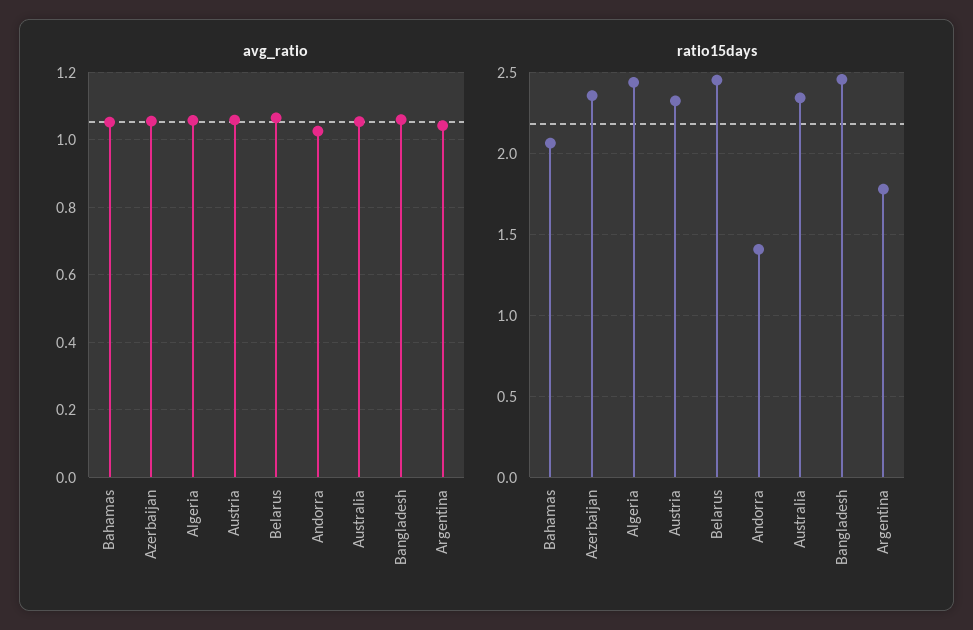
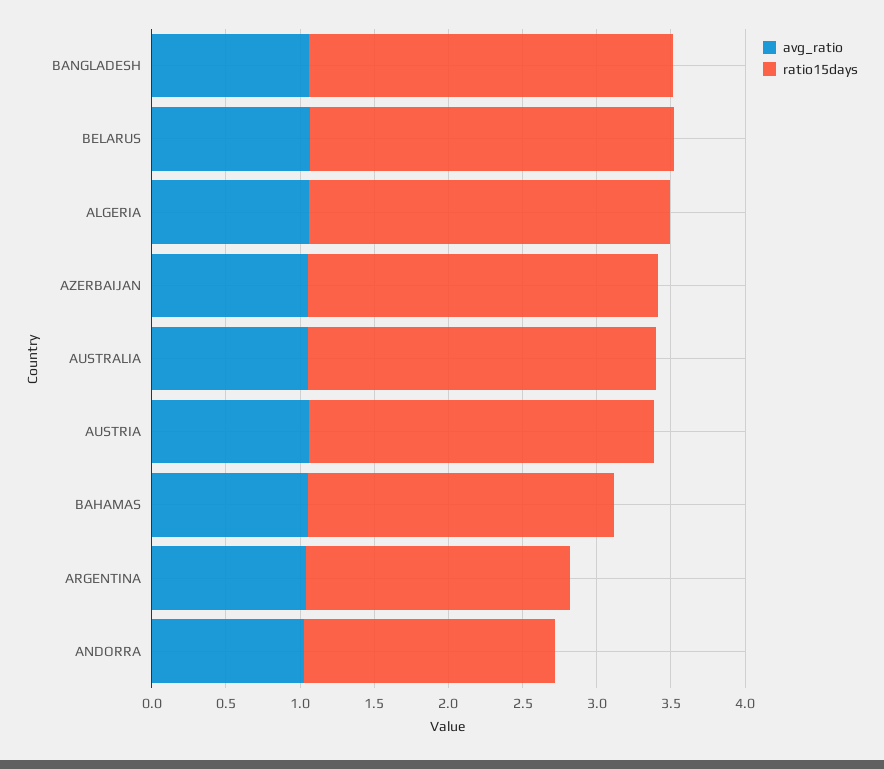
  {
    "avg_ratio": {
      "Bahamas": 1.06,
      "Azerbaijan": 1.06,
      "Algeria": 1.06,
      "Austria": 1.06,
      "Belarus": 1.06,
      "Andorra": 1.02,
      "Australia": 1.06,
      "Bangladesh": 1.06,
      "Argentina": 1.04
    },
    "ratio15days": {
      "Bahamas": 2.05,
      "Azerbaijan": 2.35,
      "Algeria": 2.45,
      "Austria": 2.3,
      "Belarus": 2.45,
-     "Andorra": 1.4,
+     "Andorra": 1.7,
      "Australia": 2.35,
      "Bangladesh": 2.45,
      "Argentina": 1.8
    }
  }

